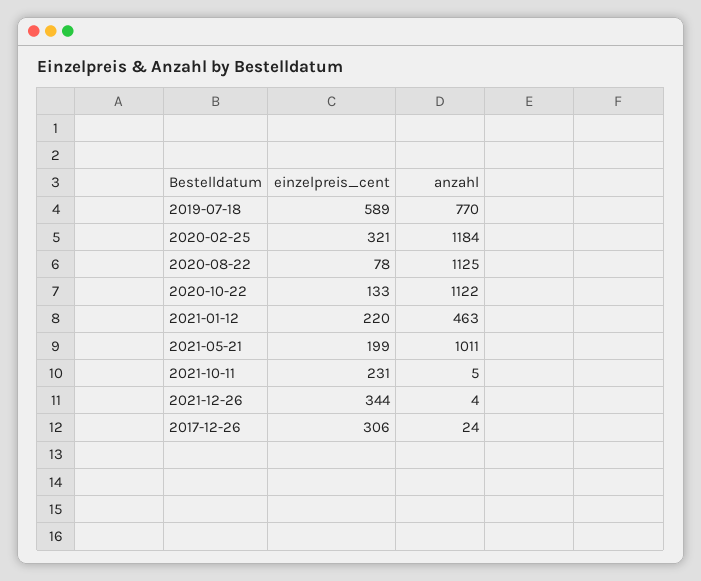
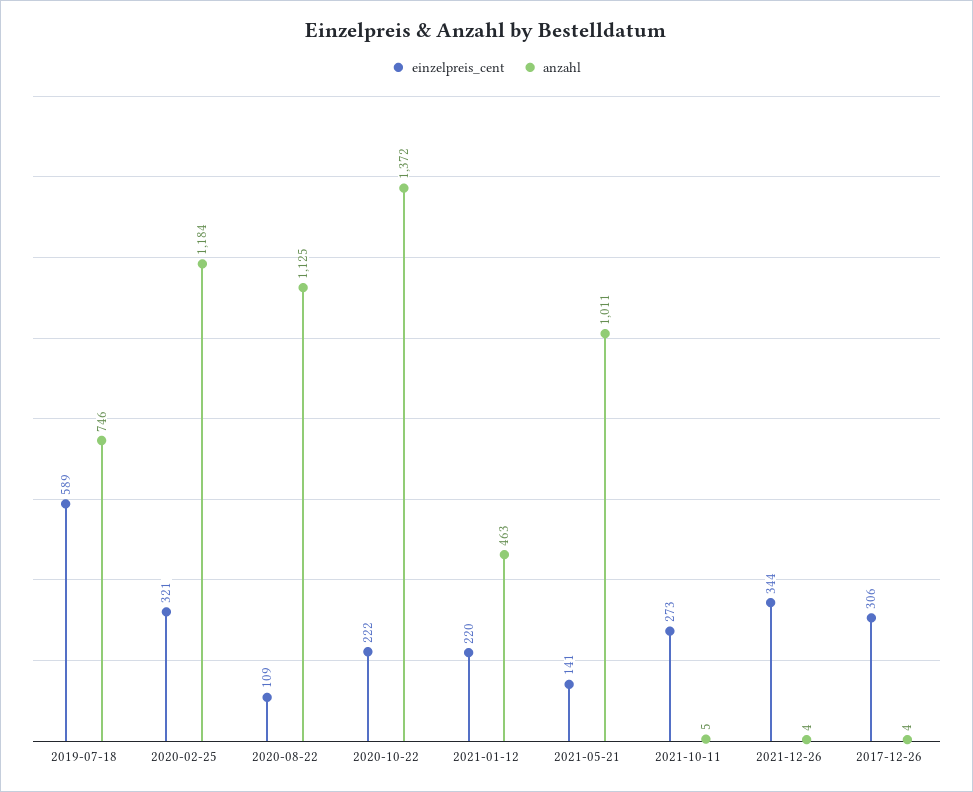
  {
    "einzelpreis_cent": {
      "2019-07-18": 589,
      "2020-02-25": 321,
-     "2020-08-22": 78,
+     "2020-08-22": 109,
-     "2020-10-22": 133,
+     "2020-10-22": 222,
      "2021-01-12": 220,
-     "2021-05-21": 199,
+     "2021-05-21": 141,
-     "2021-10-11": 231,
+     "2021-10-11": 273,
      "2021-12-26": 344,
      "2017-12-26": 306
    },
    "anzahl": {
-     "2019-07-18": 770,
+     "2019-07-18": 746,
      "2020-02-25": 1184,
      "2020-08-22": 1125,
-     "2020-10-22": 1122,
+     "2020-10-22": 1372,
      "2021-01-12": 463,
      "2021-05-21": 1011,
      "2021-10-11": 5,
      "2021-12-26": 4,
-     "2017-12-26": 24
+     "2017-12-26": 4
    }
  }

